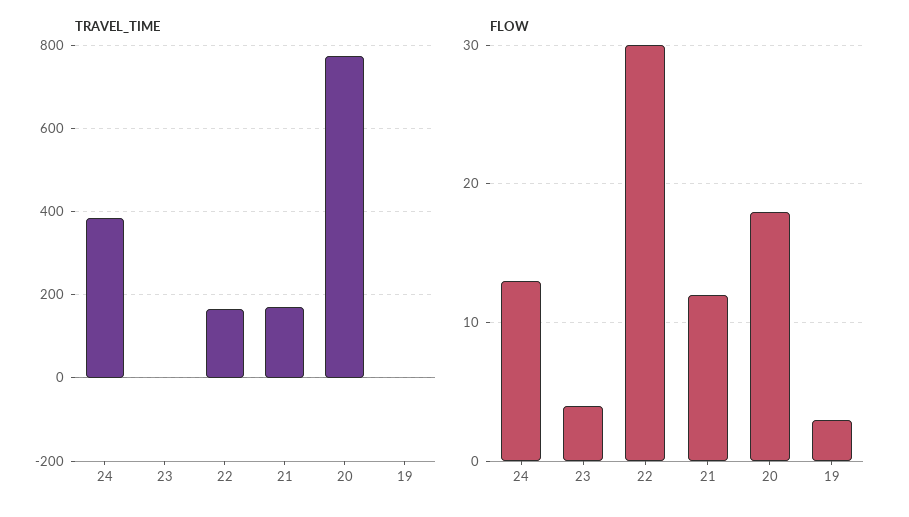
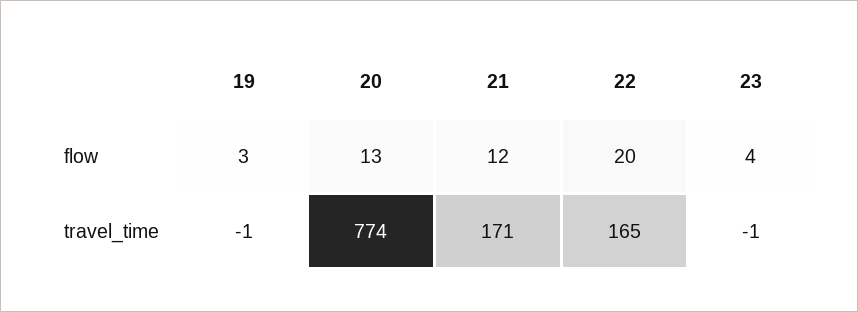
  {
    "TRAVEL_TIME": {
-     "24": 380,
      "23": -1,
      "22": 165,
      "21": 171,
      "20": 774,
      "19": -1
    },
    "FLOW": {
-     "24": 13,
      "23": 4,
-     "22": 30,
+     "22": 20,
      "21": 12,
-     "20": 18,
+     "20": 13,
      "19": 3
    }
  }

